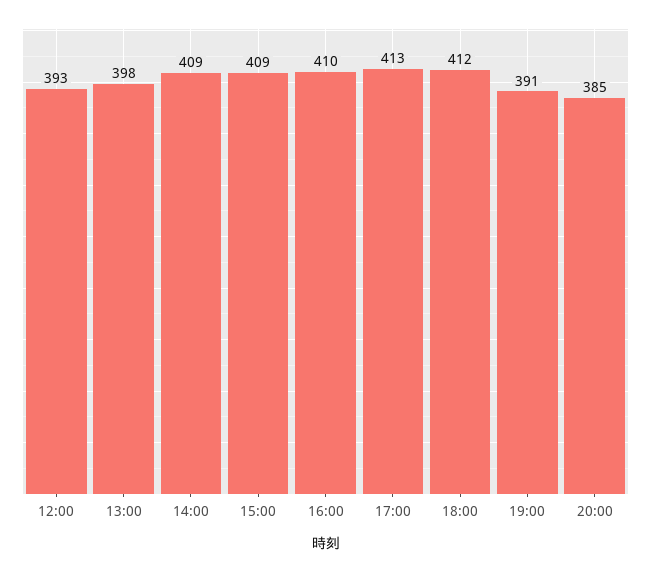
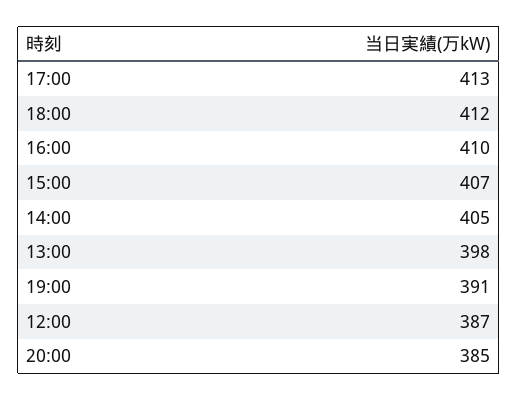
  {
-   "12:00": 393,
+   "12:00": 387,
    "13:00": 398,
-   "14:00": 409,
+   "14:00": 405,
-   "15:00": 409,
+   "15:00": 407,
    "16:00": 410,
    "17:00": 413,
    "18:00": 412,
    "19:00": 391,
    "20:00": 385
  }

